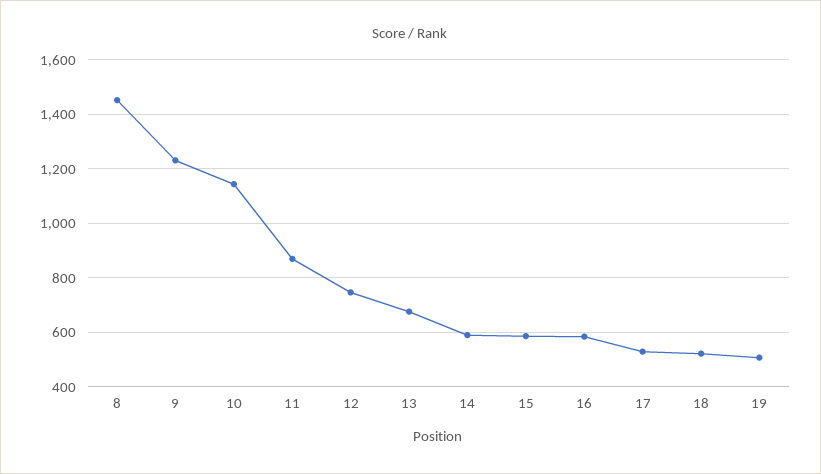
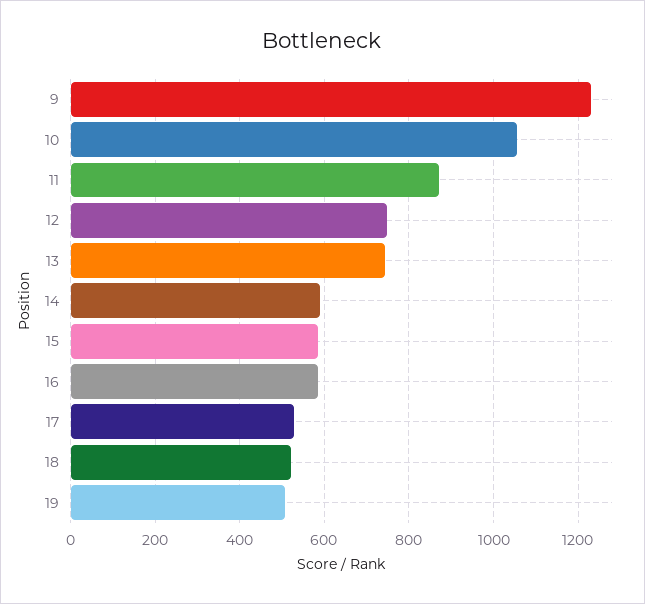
  {
-   "8": 1450,
    "9": 1240,
-   "10": 1150,
+   "10": 1060,
    "11": 880,
    "12": 740,
-   "13": 675,
+   "13": 740,
    "14": 600,
    "15": 580,
    "16": 580,
    "17": 520,
    "18": 520,
    "19": 500
  }

